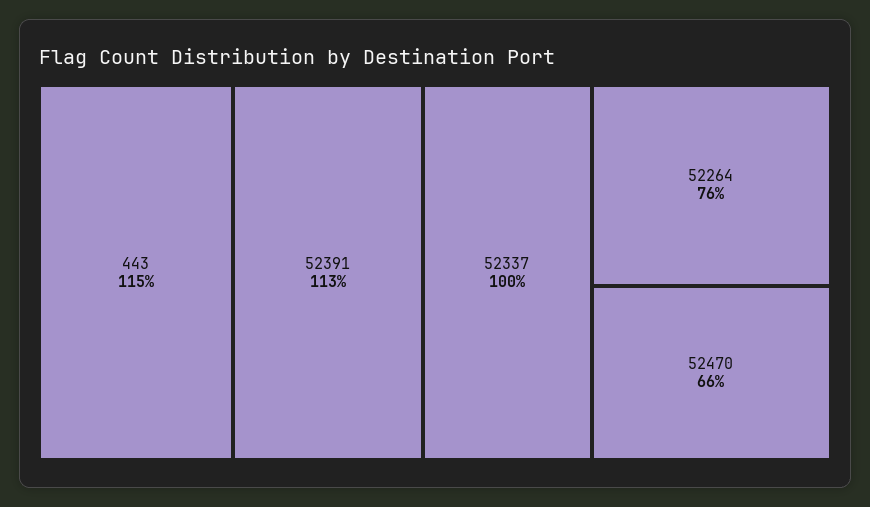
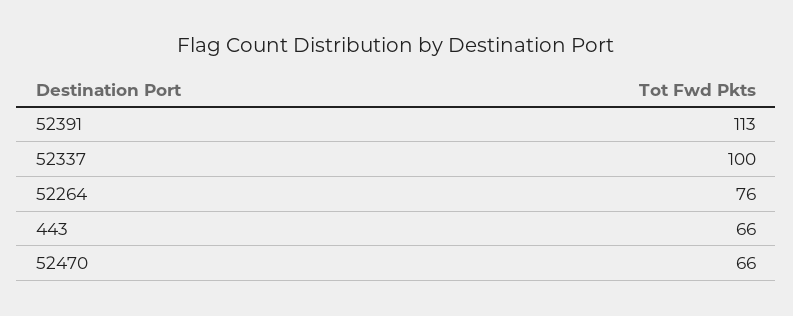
  {
-   "443": 115,
+   "443": 66,
    "52391": 113,
    "52337": 100,
    "52264": 76,
    "52470": 66
  }

